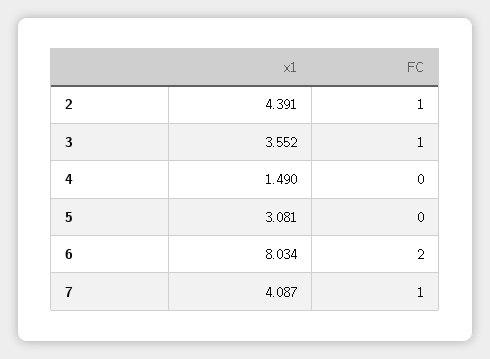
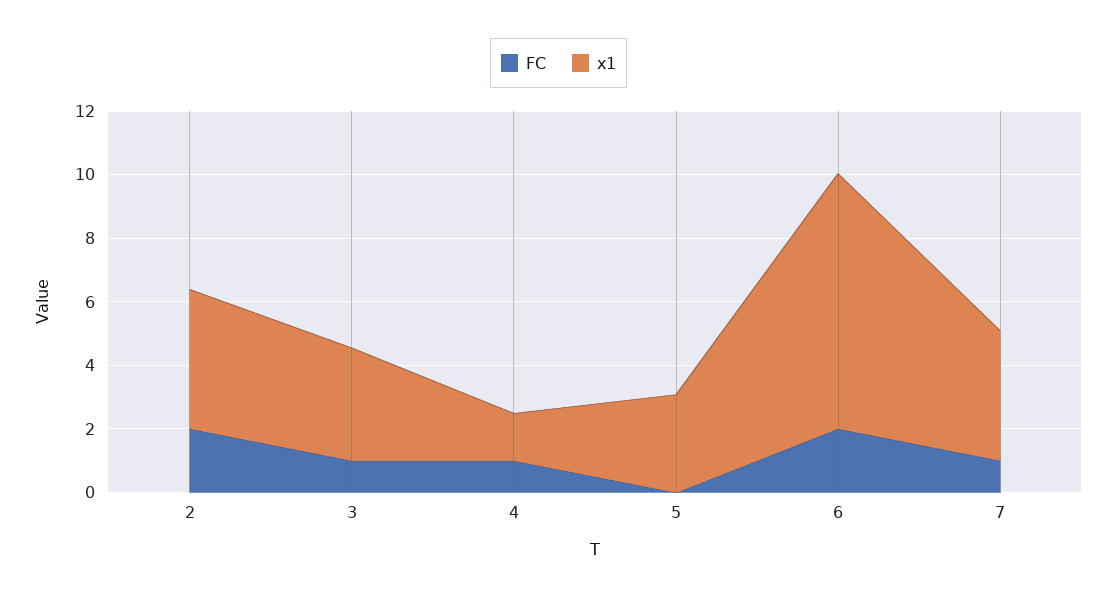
  {
    "x1": {
      "2": 4.391,
      "3": 3.552,
      "4": 1.49,
      "5": 3.081,
      "6": 8.034,
      "7": 4.087
    },
    "FC": {
-     "2": 1,
+     "2": 2,
      "3": 1,
-     "4": 0,
+     "4": 1,
      "5": 0,
      "6": 2,
      "7": 1
    }
  }

